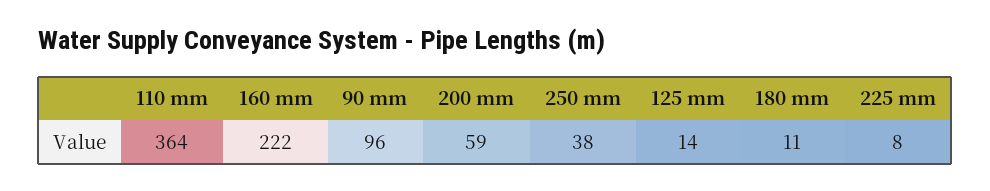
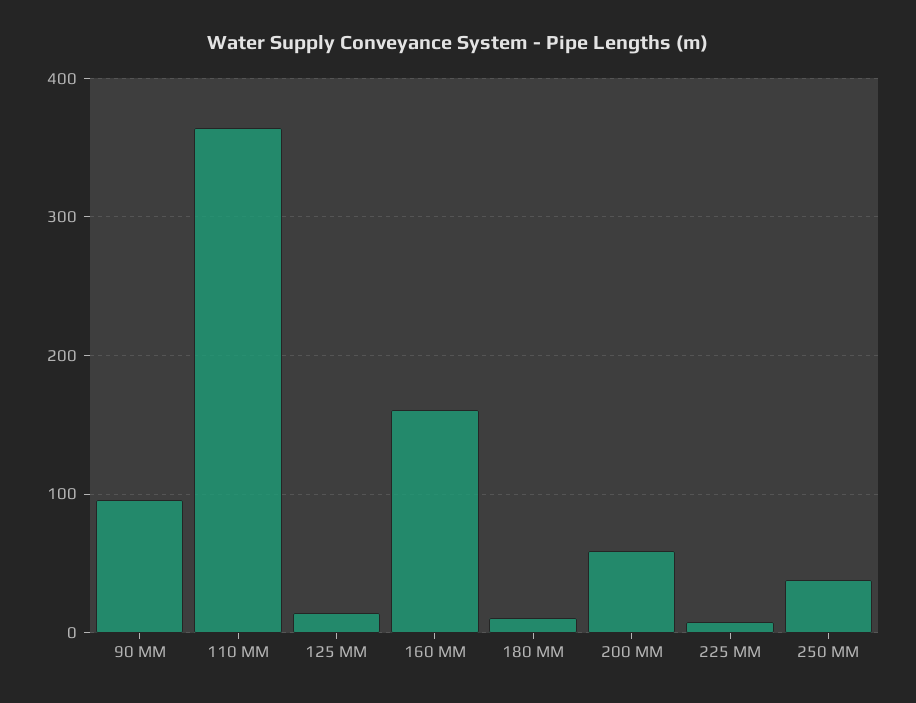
  {
    "110 mm": 364,
-   "160 mm": 222,
+   "160 mm": 160,
    "90 mm": 96,
    "200 mm": 59,
    "250 mm": 38,
    "125 mm": 14,
    "180 mm": 11,
    "225 mm": 8
  }

